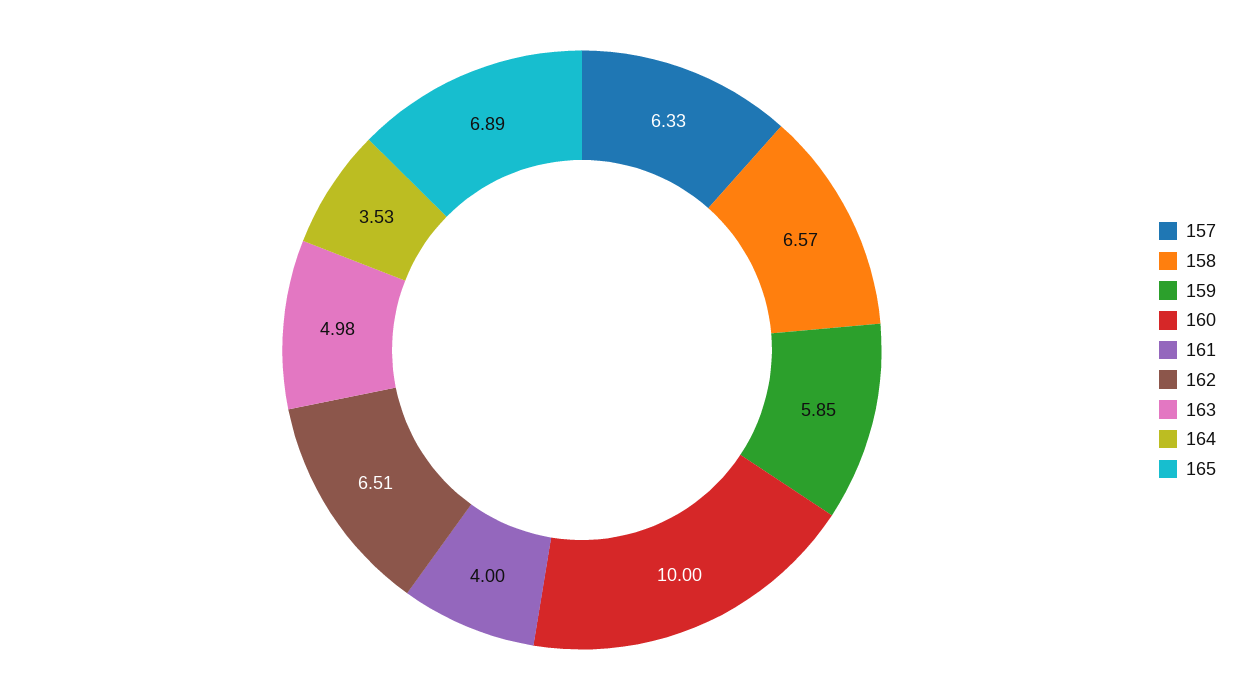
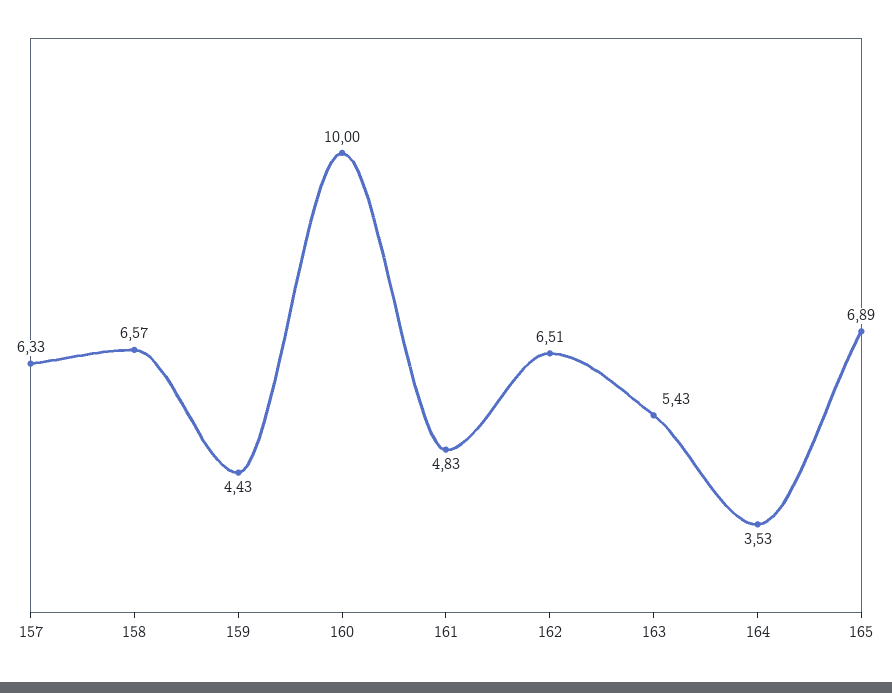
  {
    "157": 6.33,
    "158": 6.57,
-   "159": 5.85,
+   "159": 4.43,
    "160": 10,
-   "161": 4,
+   "161": 4.83,
    "162": 6.51,
-   "163": 4.98,
+   "163": 5.43,
    "164": 3.53,
    "165": 6.89
  }

